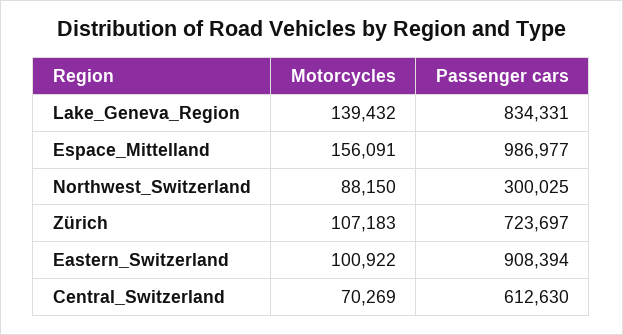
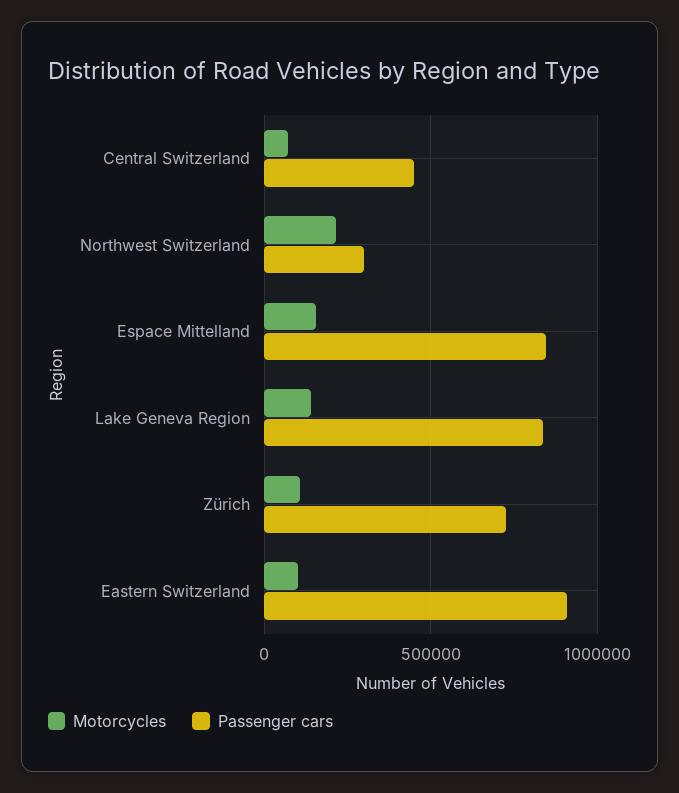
  {
    "Motorcycles": {
      "Lake_Geneva_Region": 139432,
      "Espace_Mittelland": 156091,
-     "Northwest_Switzerland": 88150,
+     "Northwest_Switzerland": 200000,
      "Zürich": 107183,
      "Eastern_Switzerland": 100922,
      "Central_Switzerland": 70269
    },
    "Passenger cars": {
      "Lake_Geneva_Region": 834331,
-     "Espace_Mittelland": 986977,
+     "Espace_Mittelland": 850000,
      "Northwest_Switzerland": 300025,
      "Zürich": 723697,
      "Eastern_Switzerland": 908394,
-     "Central_Switzerland": 612630
+     "Central_Switzerland": 450000
    }
  }

